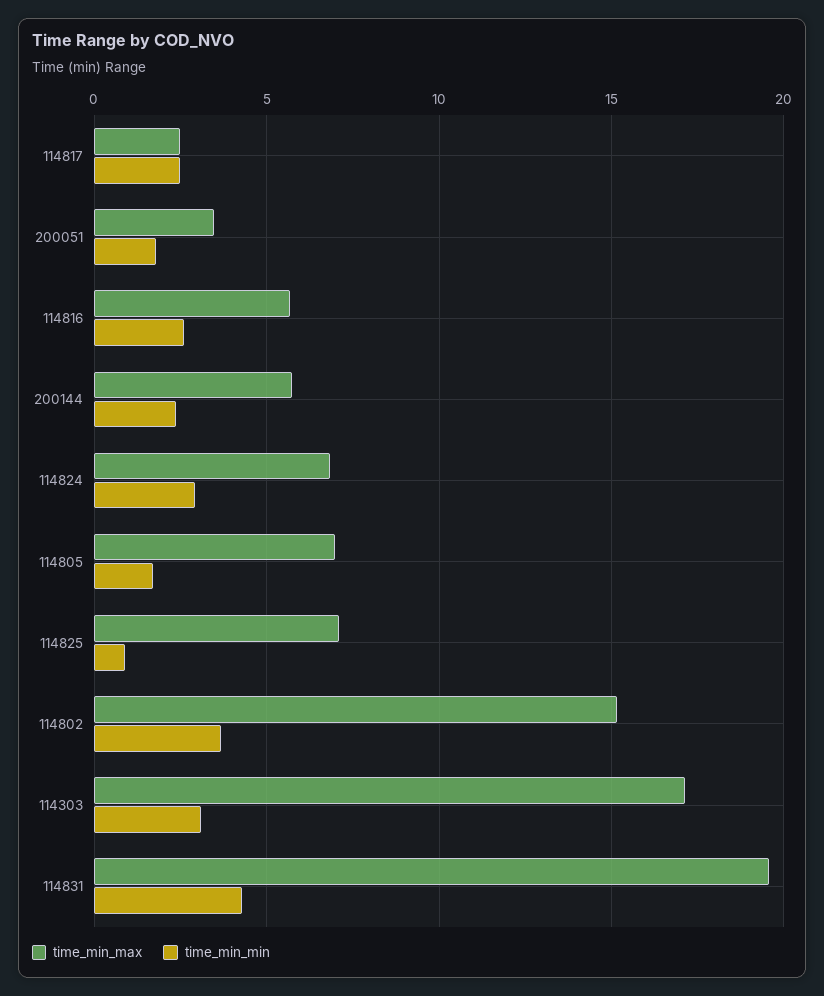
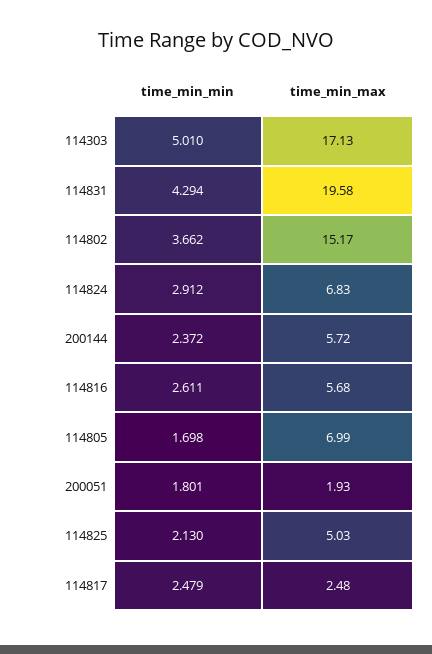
  {
    "time_min_max": {
      "114817": 2.48,
-     "200051": 3.5,
+     "200051": 1.93,
      "114816": 5.68,
      "200144": 5.72,
      "114824": 6.83,
      "114805": 6.99,
-     "114825": 7,
+     "114825": 5.03,
      "114802": 15.17,
      "114303": 17.13,
      "114831": 19.58
    },
    "time_min_min": {
      "114817": 2.479,
      "200051": 1.801,
      "114816": 2.611,
      "200144": 2.372,
      "114824": 2.912,
      "114805": 1.698,
-     "114825": 1,
+     "114825": 2.13,
      "114802": 3.662,
-     "114303": 3,
+     "114303": 5.01,
      "114831": 4.294
    }
  }

